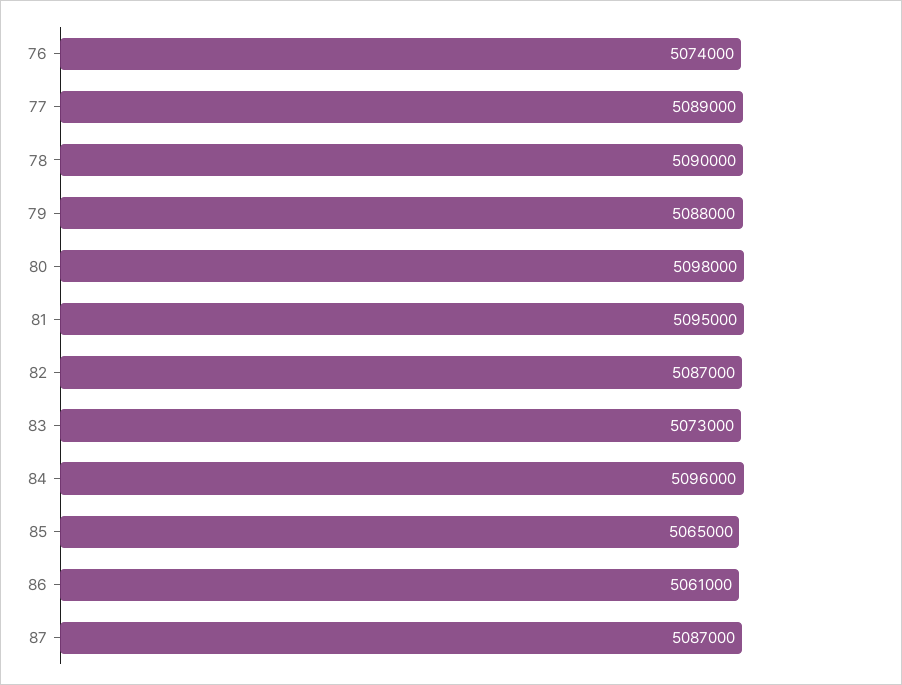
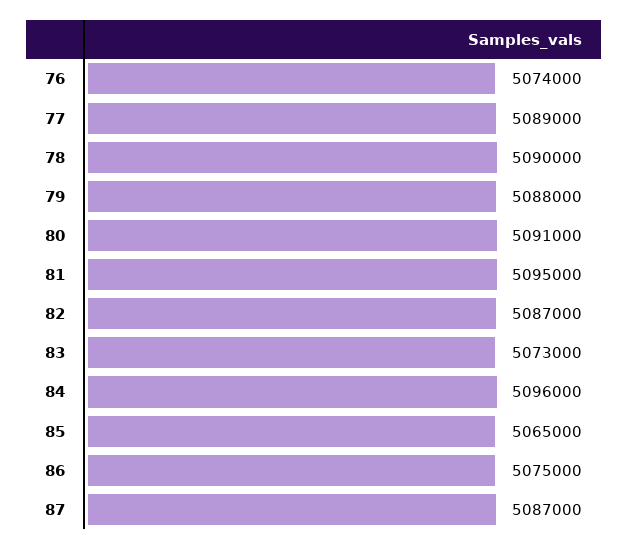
  {
    "76": 5074000,
    "77": 5089000,
    "78": 5090000,
    "79": 5088000,
-   "80": 5098000,
+   "80": 5091000,
    "81": 5095000,
    "82": 5087000,
    "83": 5073000,
    "84": 5096000,
    "85": 5065000,
-   "86": 5061000,
+   "86": 5075000,
    "87": 5087000
  }

